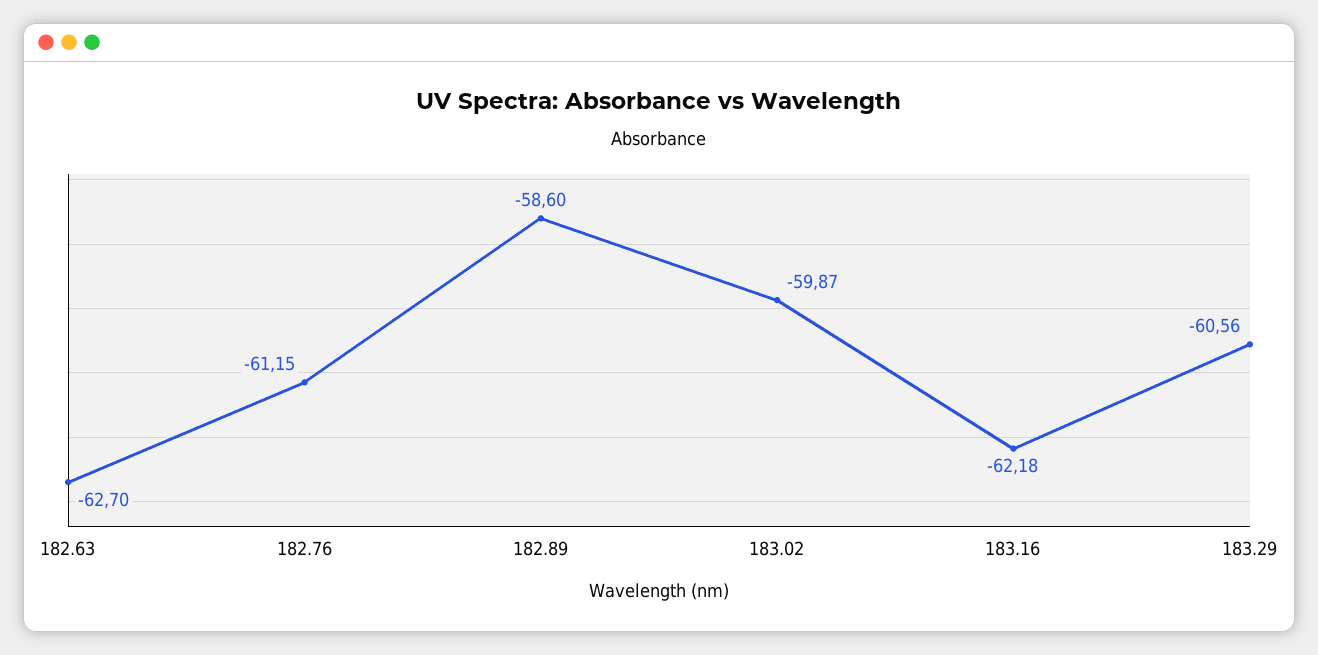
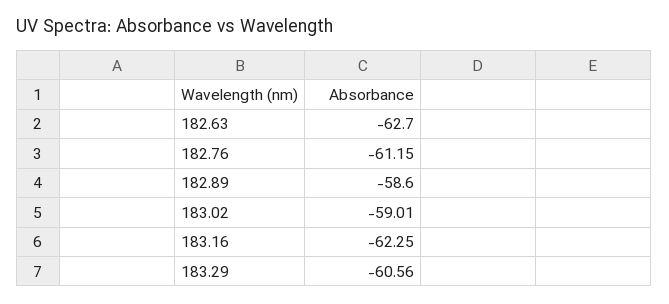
  {
    "182.63": -62.7,
    "182.76": -61.15,
    "182.89": -58.6,
-   "183.02": -59.87,
+   "183.02": -59.01,
-   "183.16": -62.18,
+   "183.16": -62.25,
    "183.29": -60.56
  }

